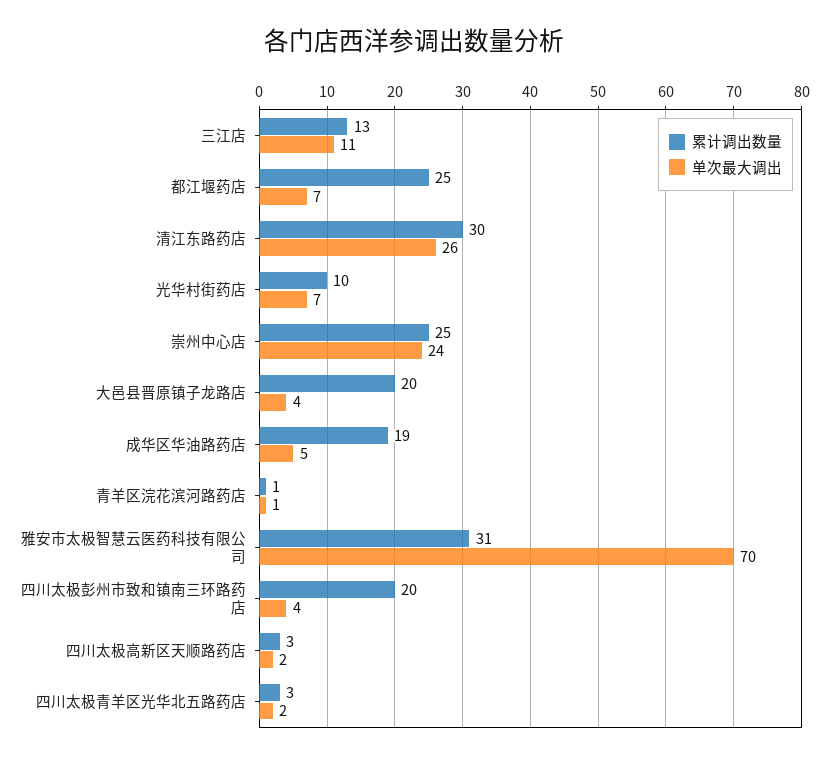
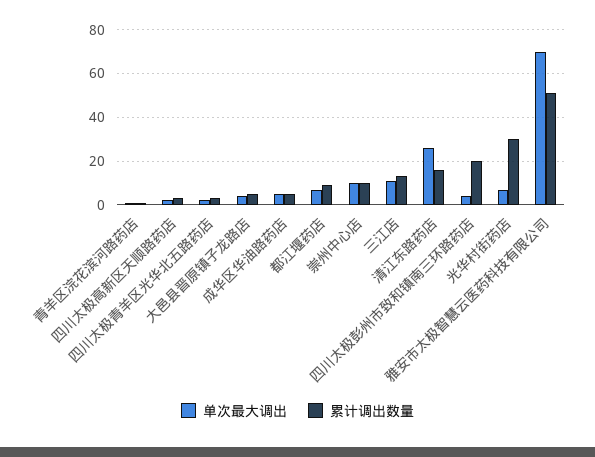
  {
    "累计调出数量": {
      "三江店": 13,
-     "都江堰药店": 25,
+     "都江堰药店": 10,
-     "清江东路药店": 30,
+     "清江东路药店": 15,
-     "光华村街药店": 10,
+     "光华村街药店": 30,
-     "崇州中心店": 25,
+     "崇州中心店": 10,
-     "大邑县晋原镇子龙路店": 20,
+     "大邑县晋原镇子龙路店": 5,
-     "成华区华油路药店": 19,
+     "成华区华油路药店": 5,
      "青羊区浣花滨河路药店": 1,
-     "雅安市太极智慧云医药科技有限公司": 31,
+     "雅安市太极智慧云医药科技有限公司": 50,
      "四川太极彭州市致和镇南三环路药店": 20,
      "四川太极高新区天顺路药店": 3,
      "四川太极青羊区光华北五路药店": 3
    },
    "单次最大调出": {
      "三江店": 11,
      "都江堰药店": 7,
      "清江东路药店": 26,
      "光华村街药店": 7,
-     "崇州中心店": 24,
+     "崇州中心店": 10,
      "大邑县晋原镇子龙路店": 4,
      "成华区华油路药店": 5,
      "青羊区浣花滨河路药店": 1,
      "雅安市太极智慧云医药科技有限公司": 70,
      "四川太极彭州市致和镇南三环路药店": 4,
      "四川太极高新区天顺路药店": 2,
      "四川太极青羊区光华北五路药店": 2
    }
  }

